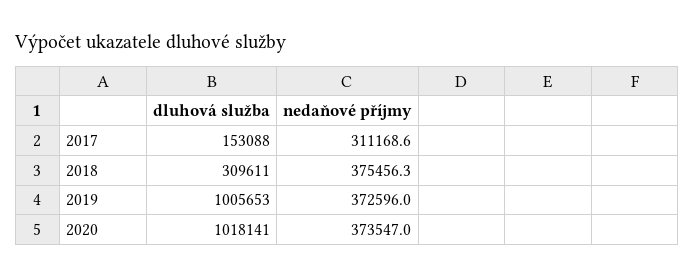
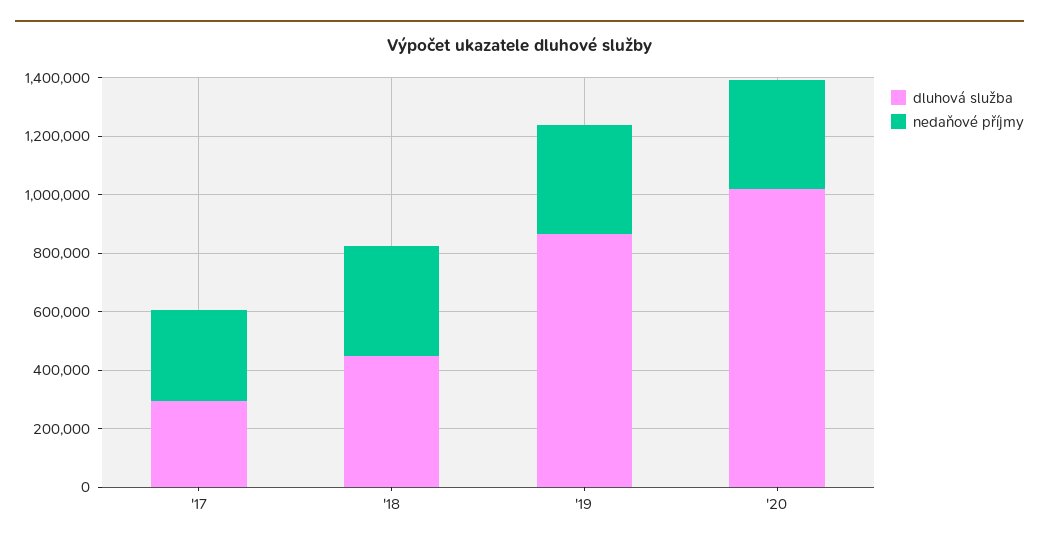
  {
    "dluhová služba": {
-     "2017": 153088,
+     "2017": 300000,
-     "2018": 309611,
+     "2018": 450000,
-     "2019": 1005653,
+     "2019": 850000,
      "2020": 1018141
    },
    "nedaňové příjmy": {
      "2017": 311168.6,
      "2018": 375456.3,
      "2019": 372596,
      "2020": 373547
    }
  }

